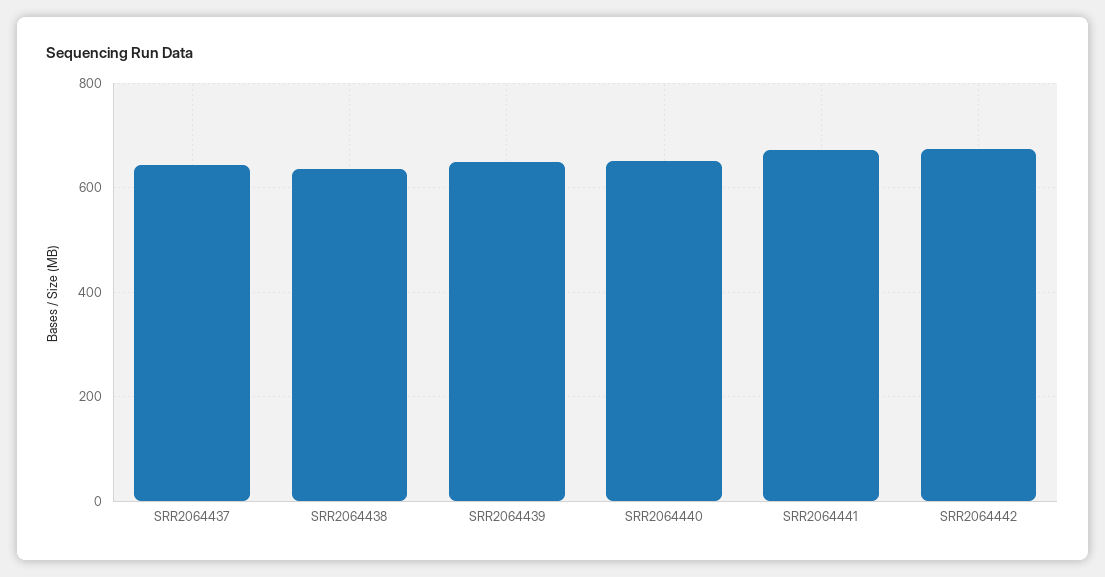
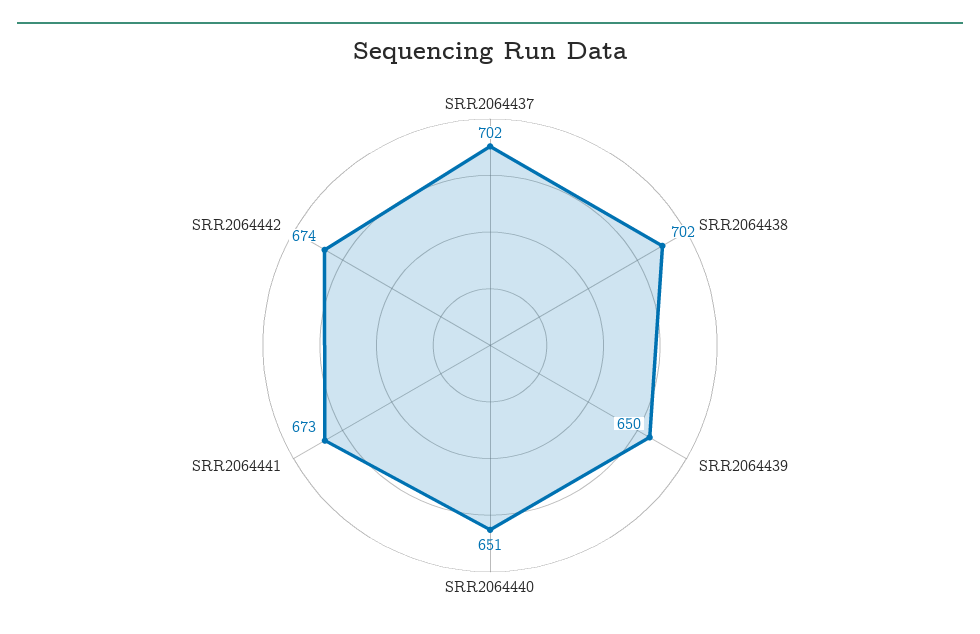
  {
-   "SRR2064437": 640,
+   "SRR2064437": 702,
-   "SRR2064438": 640,
+   "SRR2064438": 702,
    "SRR2064439": 650,
    "SRR2064440": 651,
    "SRR2064441": 673,
    "SRR2064442": 674
  }

